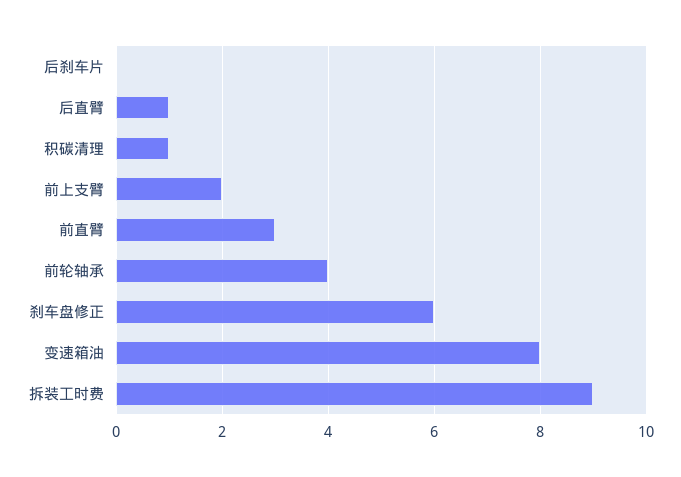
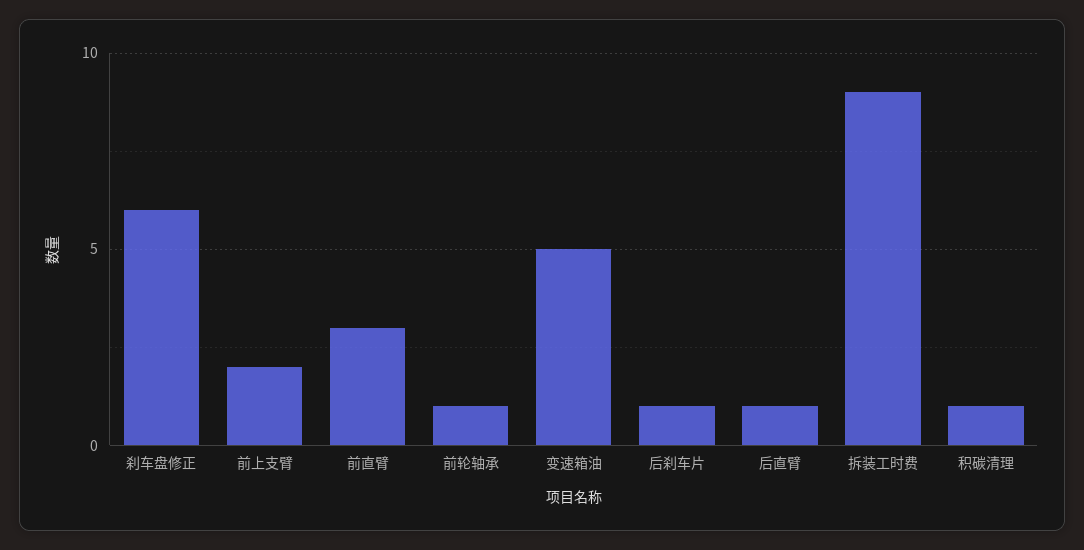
  {
-   "后刹车片": 0,
+   "后刹车片": 1,
    "后直臂": 1,
    "积碳清理": 1,
    "前上支臂": 2,
    "前直臂": 3,
-   "前轮轴承": 4,
+   "前轮轴承": 1,
    "刹车盘修正": 6,
-   "变速箱油": 8,
+   "变速箱油": 5,
    "拆装工时费": 9
  }

